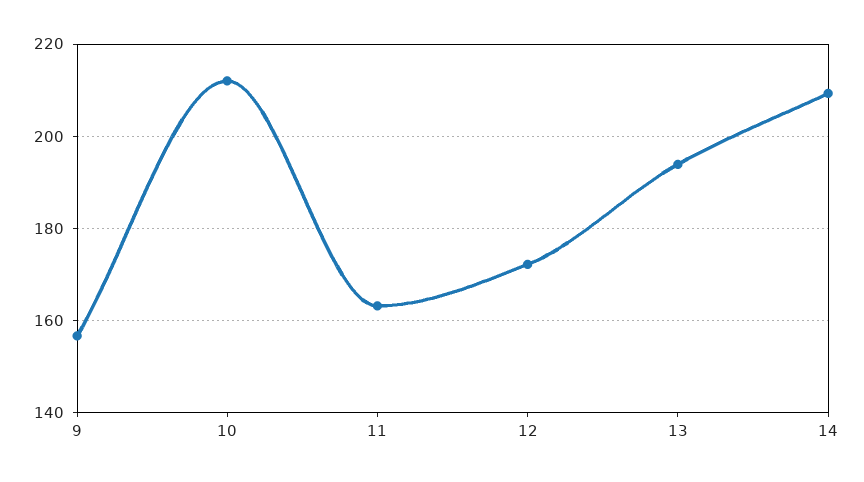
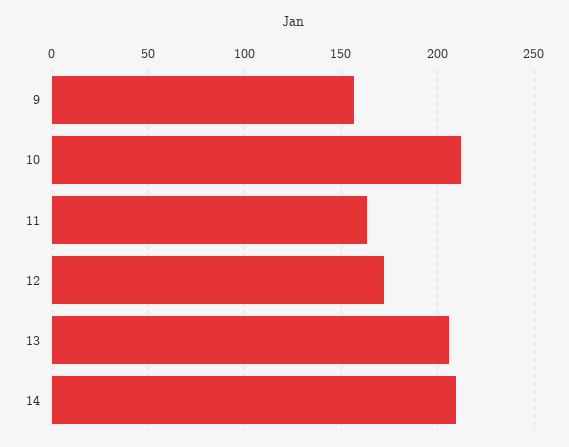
  {
    "9": 156,
    "10": 212,
    "11": 164,
    "12": 172,
-   "13": 194,
+   "13": 205,
    "14": 210
  }

